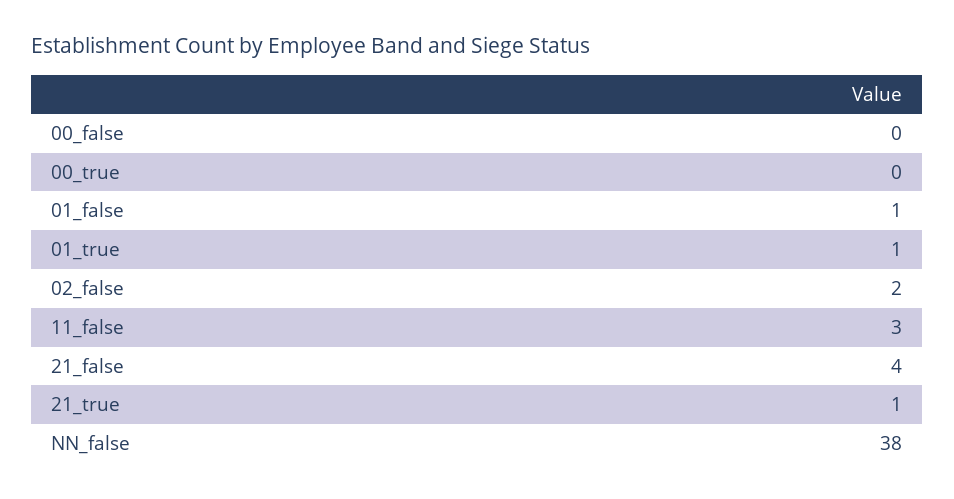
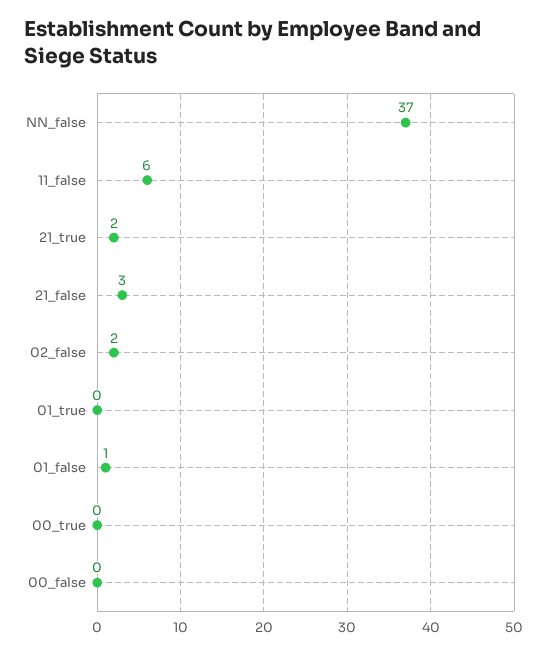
  {
    "00_false": 0,
    "00_true": 0,
    "01_false": 1,
-   "01_true": 1,
+   "01_true": 0,
    "02_false": 2,
-   "11_false": 3,
+   "11_false": 6,
-   "21_false": 4,
+   "21_false": 3,
-   "21_true": 1,
+   "21_true": 2,
-   "NN_false": 38
+   "NN_false": 37
  }

